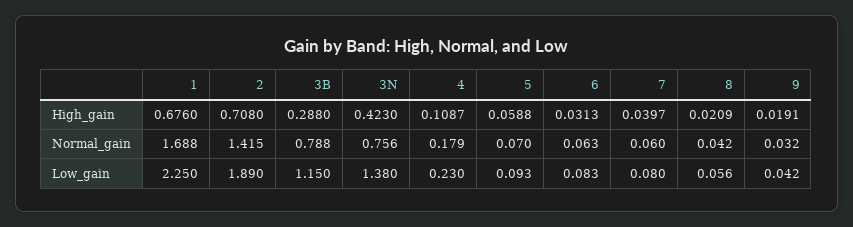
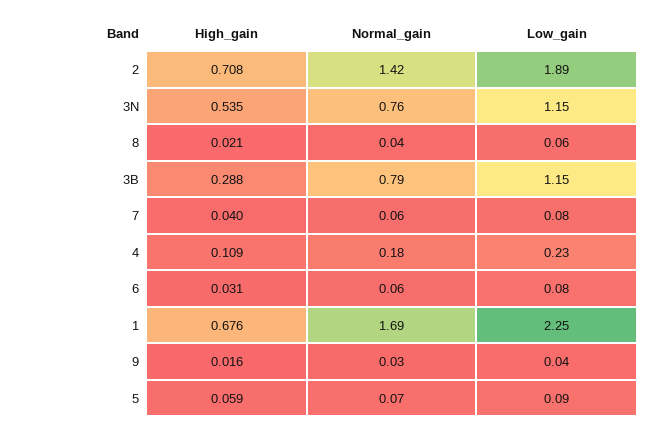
  {
    "1": {
      "High_gain": 0.676,
      "Normal_gain": 1.688,
      "Low_gain": 2.25
    },
    "2": {
      "High_gain": 0.708,
      "Normal_gain": 1.415,
      "Low_gain": 1.89
    },
    "3B": {
      "High_gain": 0.288,
      "Normal_gain": 0.788,
      "Low_gain": 1.15
    },
    "3N": {
-     "High_gain": 0.423,
+     "High_gain": 0.535,
      "Normal_gain": 0.756,
-     "Low_gain": 1.38
+     "Low_gain": 1.15
    },
    "4": {
      "High_gain": 0.1087,
      "Normal_gain": 0.179,
      "Low_gain": 0.23
    },
    "5": {
      "High_gain": 0.0588,
      "Normal_gain": 0.07,
      "Low_gain": 0.093
    },
    "6": {
      "High_gain": 0.0313,
      "Normal_gain": 0.063,
      "Low_gain": 0.083
    },
    "7": {
      "High_gain": 0.0397,
      "Normal_gain": 0.06,
      "Low_gain": 0.08
    },
    "8": {
      "High_gain": 0.0209,
      "Normal_gain": 0.042,
      "Low_gain": 0.056
    },
    "9": {
-     "High_gain": 0.0191,
+     "High_gain": 0.016,
      "Normal_gain": 0.032,
      "Low_gain": 0.042
    }
  }

